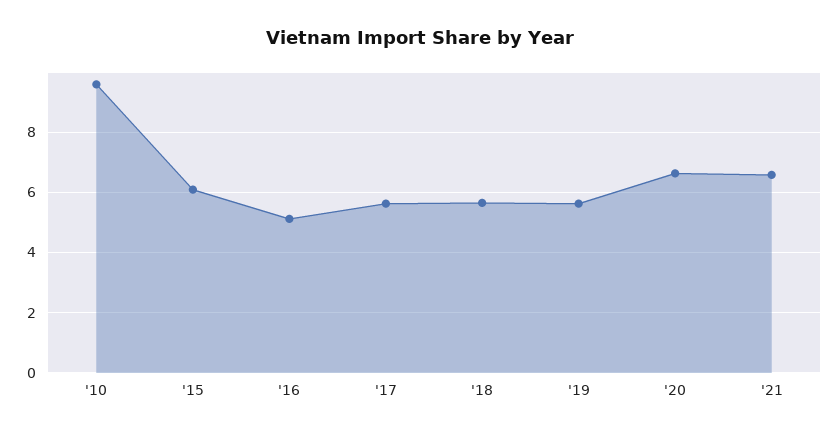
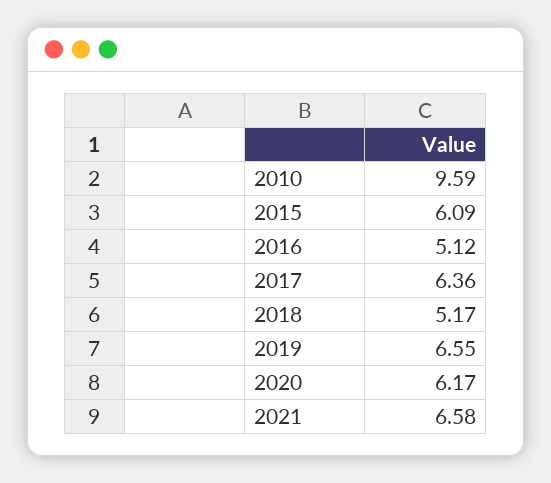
  {
    "'10": 9.59,
    "'15": 6.09,
    "'16": 5.12,
-   "'17": 5.6,
+   "'17": 6.36,
-   "'18": 5.6,
+   "'18": 5.17,
-   "'19": 5.6,
+   "'19": 6.55,
-   "'20": 6.6,
+   "'20": 6.17,
    "'21": 6.58
  }

